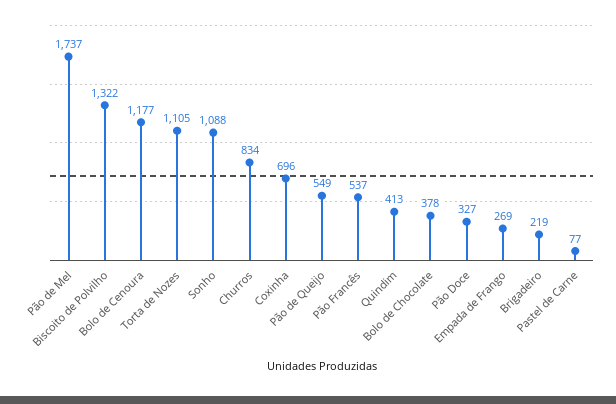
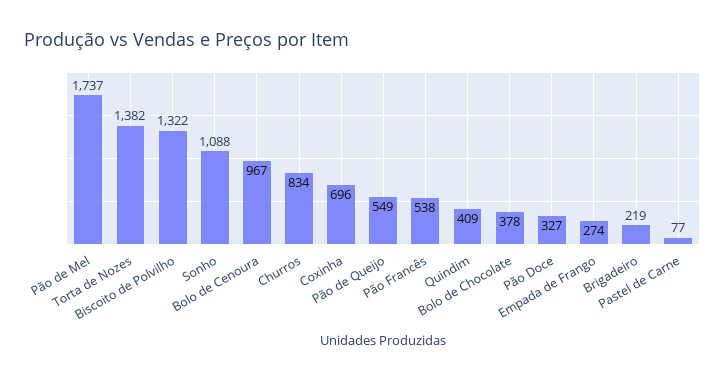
  {
    "Pão de Mel": 1737,
    "Biscoito de Polvilho": 1322,
-   "Bolo de Cenoura": 1177,
+   "Bolo de Cenoura": 967,
-   "Torta de Nozes": 1105,
+   "Torta de Nozes": 1382,
    "Sonho": 1088,
    "Churros": 834,
    "Coxinha": 696,
    "Pão de Queijo": 549,
-   "Pão Francês": 537,
+   "Pão Francês": 538,
-   "Quindim": 413,
+   "Quindim": 409,
    "Bolo de Chocolate": 378,
    "Pão Doce": 327,
-   "Empada de Frango": 269,
+   "Empada de Frango": 274,
    "Brigadeiro": 219,
    "Pastel de Carne": 77
  }

